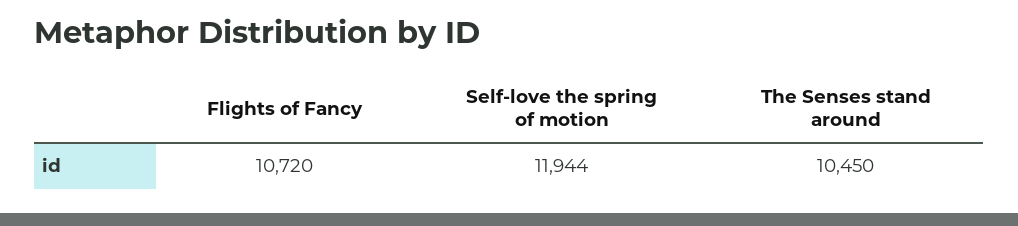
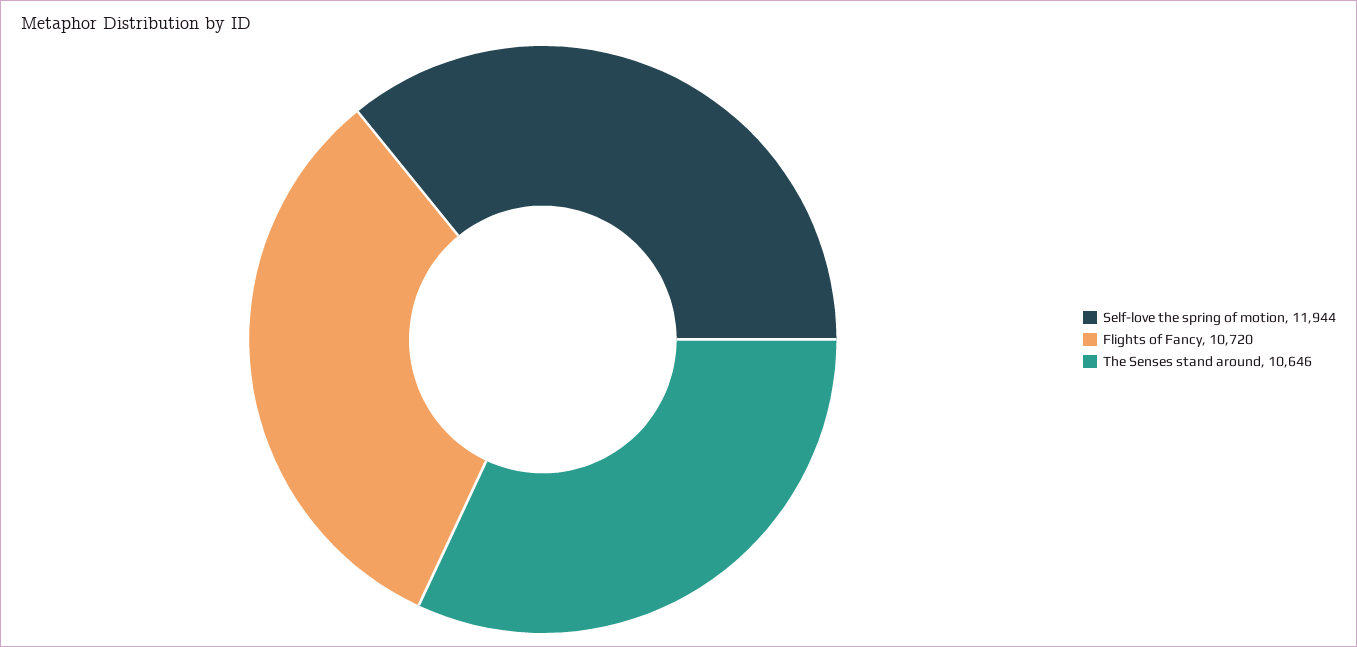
  {
    "Flights of Fancy": 10720,
    "Self-love the spring of motion": 11944,
-   "The Senses stand around": 10450
+   "The Senses stand around": 10646
  }

